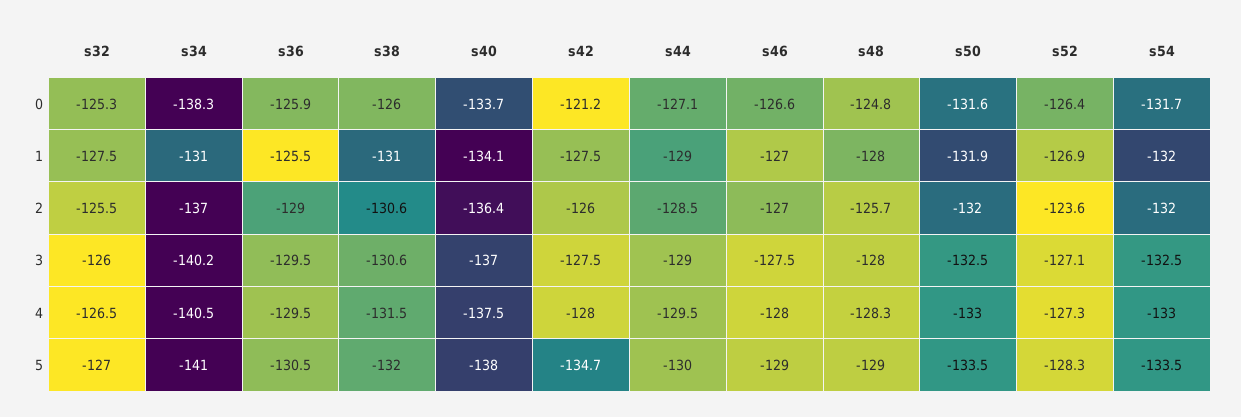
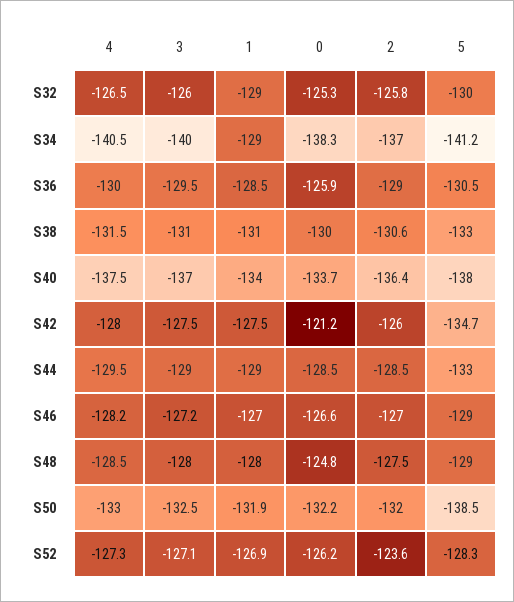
  {
    "s32": {
      "0": -125.3,
-     "1": -127.5,
+     "1": -129,
-     "2": -125.5,
+     "2": -125.8,
      "3": -126,
      "4": -126.5,
-     "5": -127
+     "5": -130
    },
    "s34": {
      "0": -138.3,
-     "1": -131,
+     "1": -129,
      "2": -137,
-     "3": -140.2,
+     "3": -140,
      "4": -140.5,
-     "5": -141
+     "5": -141.2
    },
    "s36": {
      "0": -125.9,
-     "1": -125.5,
+     "1": -128.5,
      "2": -129,
      "3": -129.5,
-     "4": -129.5,
+     "4": -130,
      "5": -130.5
    },
    "s38": {
-     "0": -126,
+     "0": -130,
      "1": -131,
      "2": -130.6,
-     "3": -130.6,
+     "3": -131,
      "4": -131.5,
-     "5": -132
+     "5": -133
    },
    "s40": {
      "0": -133.7,
-     "1": -134.1,
+     "1": -134,
      "2": -136.4,
      "3": -137,
      "4": -137.5,
      "5": -138
    },
    "s42": {
      "0": -121.2,
      "1": -127.5,
      "2": -126,
      "3": -127.5,
      "4": -128,
      "5": -134.7
    },
    "s44": {
-     "0": -127.1,
+     "0": -128.5,
      "1": -129,
      "2": -128.5,
      "3": -129,
      "4": -129.5,
-     "5": -130
+     "5": -133
    },
    "s46": {
      "0": -126.6,
      "1": -127,
      "2": -127,
-     "3": -127.5,
+     "3": -127.2,
-     "4": -128,
+     "4": -128.2,
      "5": -129
    },
    "s48": {
      "0": -124.8,
      "1": -128,
-     "2": -125.7,
+     "2": -127.5,
      "3": -128,
-     "4": -128.3,
+     "4": -128.5,
      "5": -129
    },
    "s50": {
-     "0": -131.6,
+     "0": -132.2,
      "1": -131.9,
      "2": -132,
      "3": -132.5,
      "4": -133,
-     "5": -133.5
+     "5": -138.5
    },
    "s52": {
-     "0": -126.4,
+     "0": -126.2,
      "1": -126.9,
      "2": -123.6,
      "3": -127.1,
      "4": -127.3,
      "5": -128.3
-   },
+   }
-   "s54": {
-     "0": -131.7,
-     "1": -132,
-     "2": -132,
-     "3": -132.5,
-     "4": -133,
-     "5": -133.5
-   }
  }

